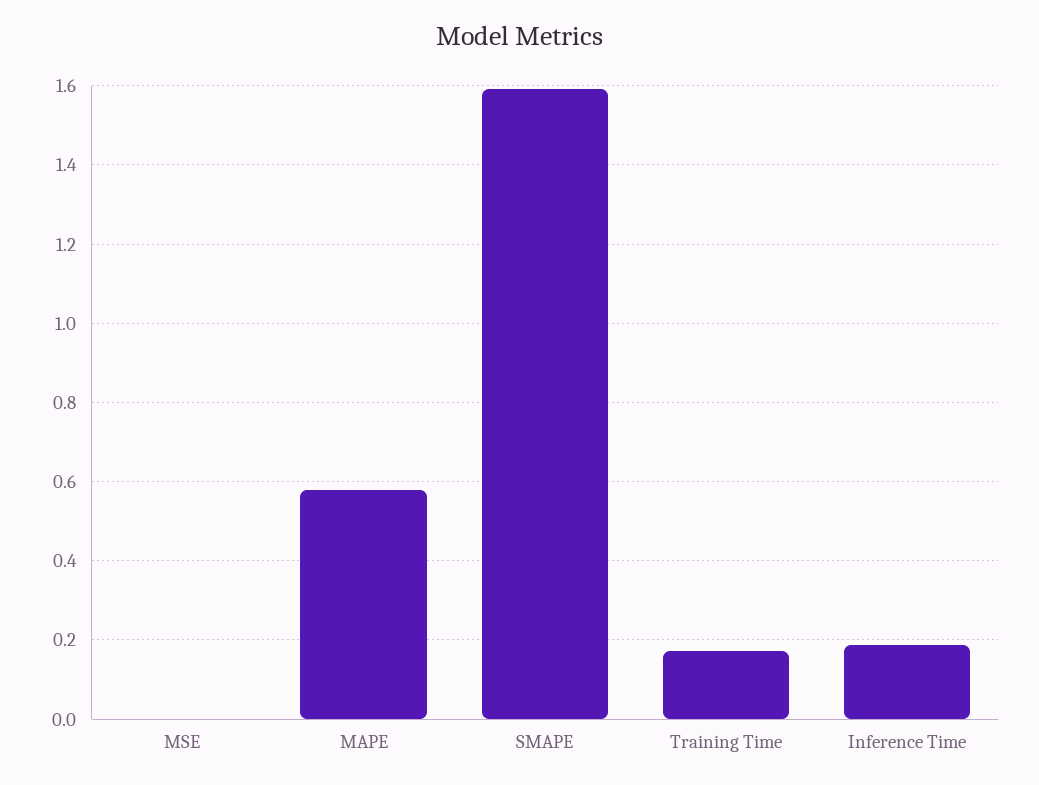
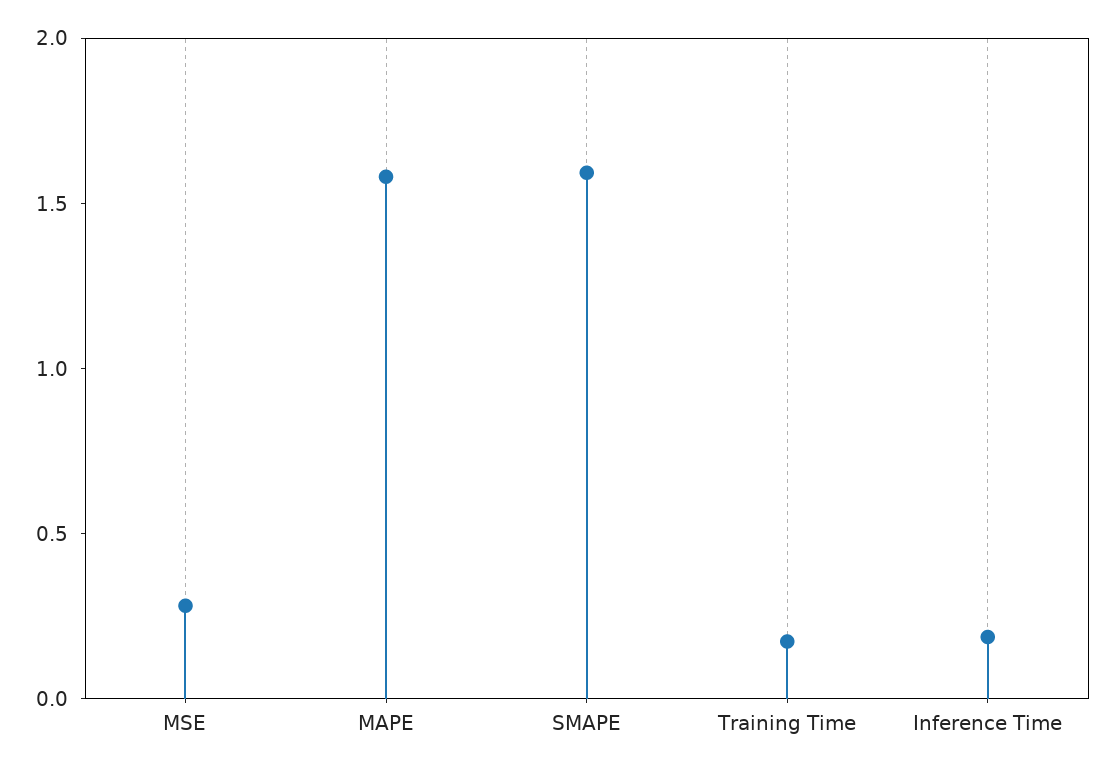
  {
-   "MSE": 0,
+   "MSE": 0.3,
-   "MAPE": 0.58,
+   "MAPE": 1.6,
    "SMAPE": 1.6,
    "Training Time": 0.18,
    "Inference Time": 0.18
  }

